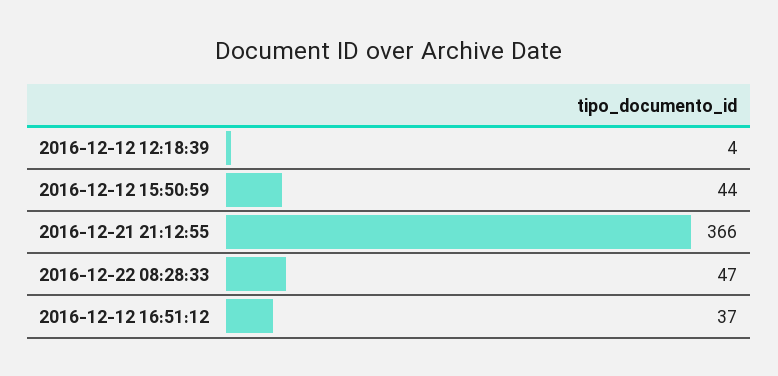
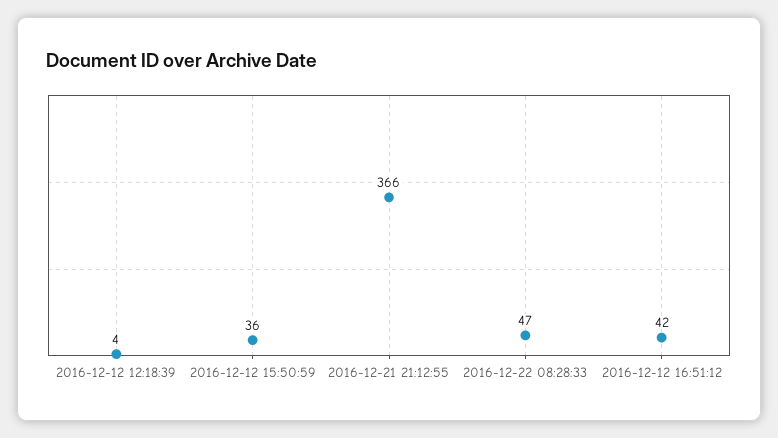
  {
    "2016-12-12 12:18:39": 4,
-   "2016-12-12 15:50:59": 44,
+   "2016-12-12 15:50:59": 36,
    "2016-12-21 21:12:55": 366,
    "2016-12-22 08:28:33": 47,
-   "2016-12-12 16:51:12": 37
+   "2016-12-12 16:51:12": 42
  }

